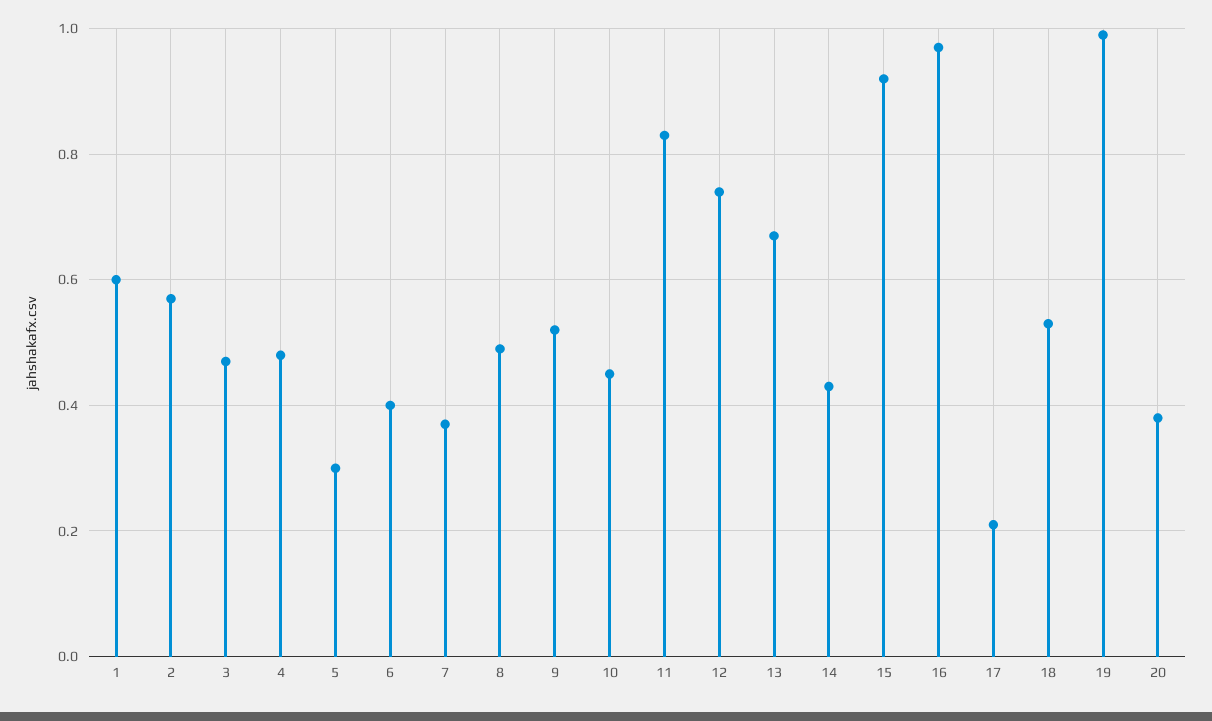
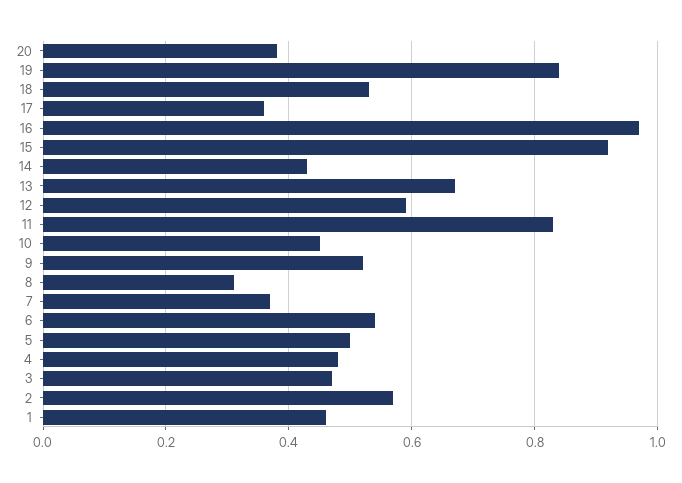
  {
-   "1": 0.6,
+   "1": 0.45,
    "2": 0.55,
    "3": 0.45,
    "4": 0.5,
-   "5": 0.3,
+   "5": 0.5,
-   "6": 0.4,
+   "6": 0.55,
    "7": 0.35,
-   "8": 0.5,
+   "8": 0.3,
    "9": 0.5,
    "10": 0.45,
    "11": 0.85,
-   "12": 0.75,
+   "12": 0.6,
    "13": 0.65,
    "14": 0.45,
    "15": 0.9,
    "16": 0.95,
-   "17": 0.2,
+   "17": 0.35,
    "18": 0.55,
-   "19": 1,
+   "19": 0.85,
    "20": 0.4
  }

